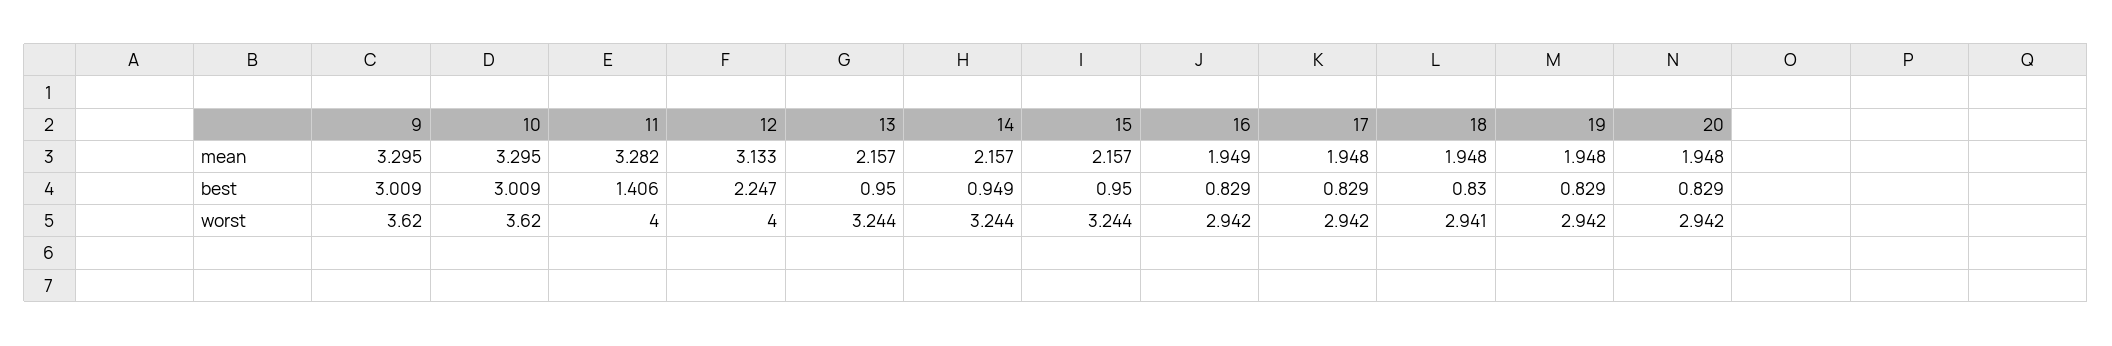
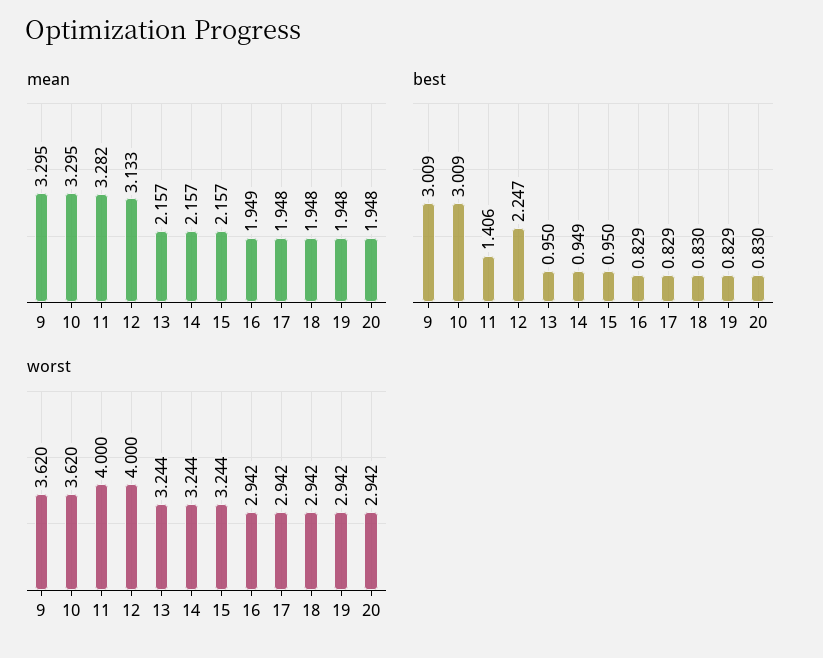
  {
    "mean": {
      "9": 3.295,
      "10": 3.295,
      "11": 3.282,
      "12": 3.133,
      "13": 2.157,
      "14": 2.157,
      "15": 2.157,
      "16": 1.949,
      "17": 1.948,
      "18": 1.948,
      "19": 1.948,
      "20": 1.948
    },
    "best": {
      "9": 3.009,
      "10": 3.009,
      "11": 1.406,
      "12": 2.247,
      "13": 0.95,
      "14": 0.949,
      "15": 0.95,
      "16": 0.829,
      "17": 0.829,
      "18": 0.83,
      "19": 0.829,
-     "20": 0.829
+     "20": 0.83
    },
    "worst": {
      "9": 3.62,
      "10": 3.62,
      "11": 4,
      "12": 4,
      "13": 3.244,
      "14": 3.244,
      "15": 3.244,
      "16": 2.942,
      "17": 2.942,
-     "18": 2.941,
+     "18": 2.942,
      "19": 2.942,
      "20": 2.942
    }
  }

